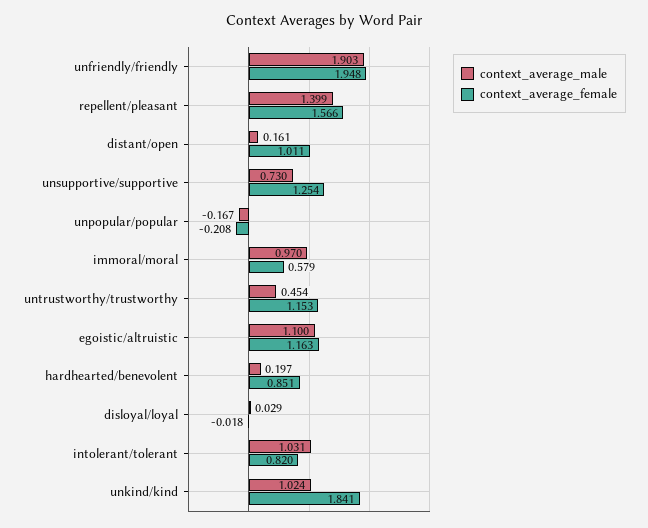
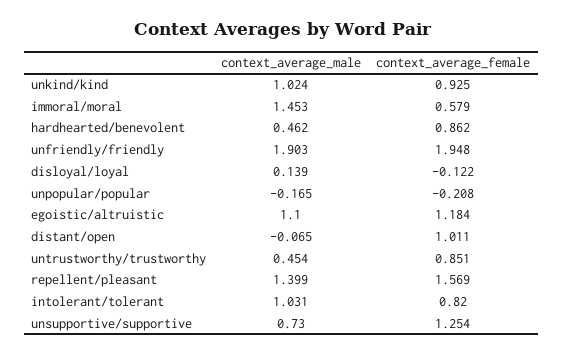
  {
    "context_average_male": {
      "unfriendly/friendly": 1.903,
      "repellent/pleasant": 1.399,
-     "distant/open": 0.161,
+     "distant/open": -0.065,
      "unsupportive/supportive": 0.73,
-     "unpopular/popular": -0.167,
+     "unpopular/popular": -0.165,
-     "immoral/moral": 0.97,
+     "immoral/moral": 1.453,
      "untrustworthy/trustworthy": 0.454,
      "egoistic/altruistic": 1.1,
-     "hardhearted/benevolent": 0.197,
+     "hardhearted/benevolent": 0.462,
-     "disloyal/loyal": 0.029,
+     "disloyal/loyal": 0.139,
      "intolerant/tolerant": 1.031,
      "unkind/kind": 1.024
    },
    "context_average_female": {
      "unfriendly/friendly": 1.948,
-     "repellent/pleasant": 1.566,
+     "repellent/pleasant": 1.569,
      "distant/open": 1.011,
      "unsupportive/supportive": 1.254,
      "unpopular/popular": -0.208,
      "immoral/moral": 0.579,
-     "untrustworthy/trustworthy": 1.153,
+     "untrustworthy/trustworthy": 0.851,
-     "egoistic/altruistic": 1.163,
+     "egoistic/altruistic": 1.184,
-     "hardhearted/benevolent": 0.851,
+     "hardhearted/benevolent": 0.862,
-     "disloyal/loyal": -0.018,
+     "disloyal/loyal": -0.122,
      "intolerant/tolerant": 0.82,
-     "unkind/kind": 1.841
+     "unkind/kind": 0.925
    }
  }

